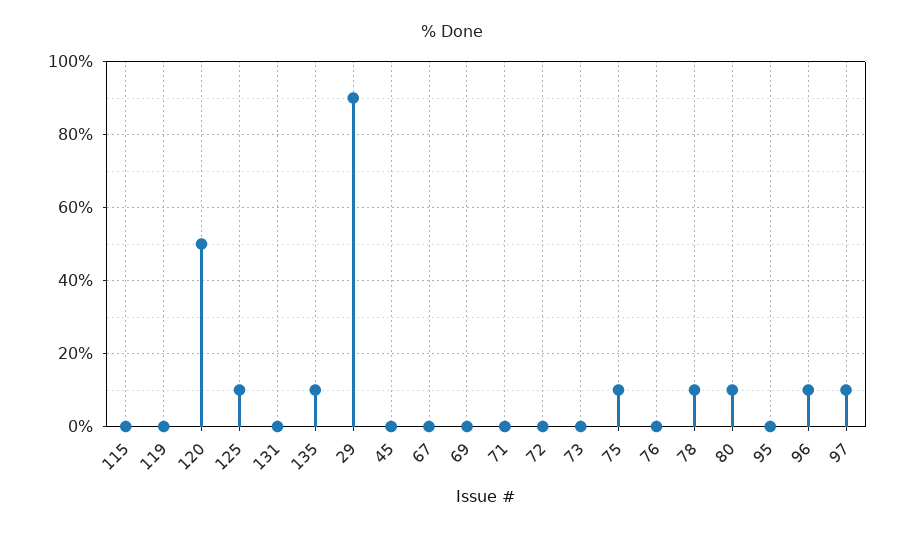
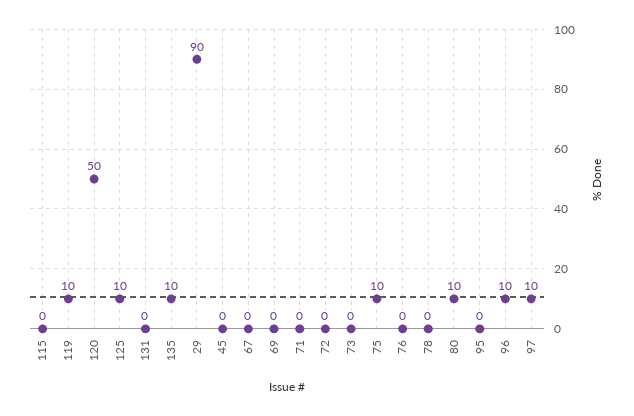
  {
    "115": 0,
-   "119": 0,
+   "119": 10,
    "120": 50,
    "125": 10,
    "131": 0,
    "135": 10,
    "29": 90,
    "45": 0,
    "67": 0,
    "69": 0,
    "71": 0,
    "72": 0,
    "73": 0,
    "75": 10,
    "76": 0,
-   "78": 10,
+   "78": 0,
    "80": 10,
    "95": 0,
    "96": 10,
    "97": 10
  }

